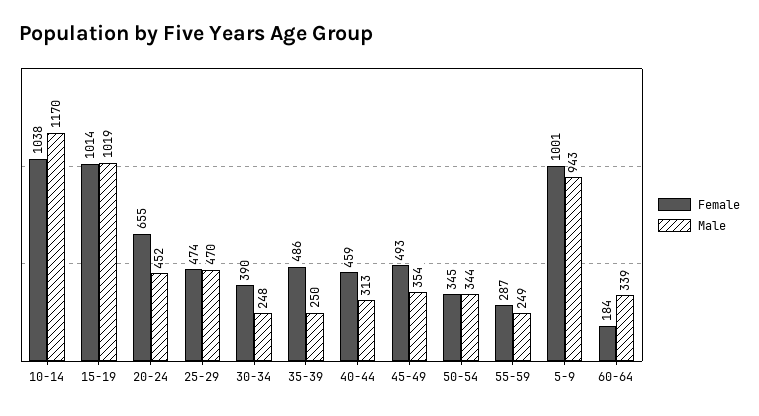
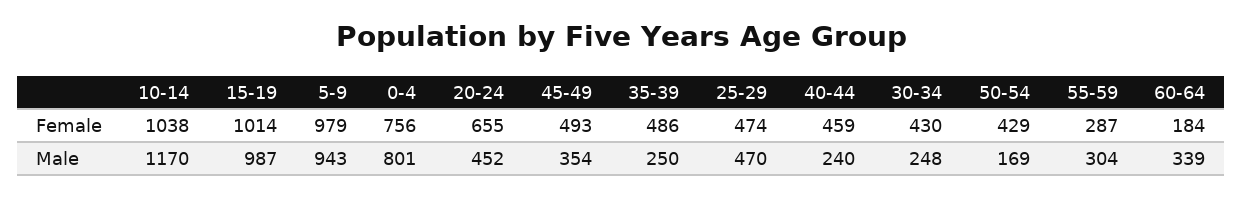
  {
    "Female": {
      "10-14": 1038,
      "15-19": 1014,
      "20-24": 655,
      "25-29": 474,
-     "30-34": 390,
+     "30-34": 430,
      "35-39": 486,
      "40-44": 459,
      "45-49": 493,
-     "50-54": 345,
+     "50-54": 429,
      "55-59": 287,
-     "5-9": 1001,
+     "5-9": 979,
-     "60-64": 184
+     "60-64": 184,
+     "0-4": 756
    },
    "Male": {
      "10-14": 1170,
-     "15-19": 1019,
+     "15-19": 987,
      "20-24": 452,
      "25-29": 470,
      "30-34": 248,
      "35-39": 250,
-     "40-44": 313,
+     "40-44": 240,
      "45-49": 354,
-     "50-54": 344,
+     "50-54": 169,
-     "55-59": 249,
+     "55-59": 304,
      "5-9": 943,
-     "60-64": 339
+     "60-64": 339,
+     "0-4": 801
    }
  }

